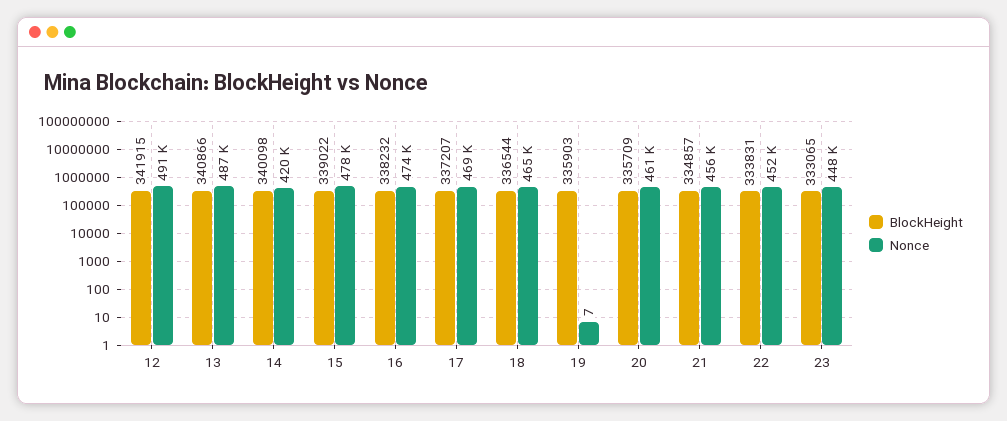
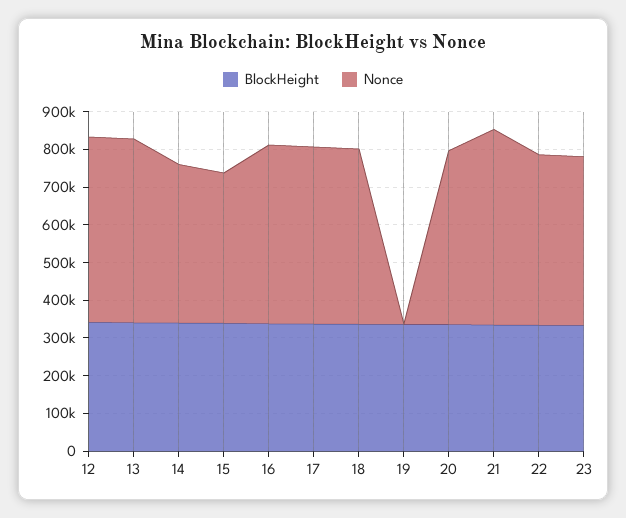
  {
    "BlockHeight": {
      "12": 341915,
      "13": 340866,
      "14": 340098,
      "15": 339022,
      "16": 338232,
      "17": 337207,
      "18": 336544,
      "19": 335903,
      "20": 335709,
      "21": 334857,
      "22": 333831,
      "23": 333065
    },
    "Nonce": {
      "12": 491000,
      "13": 487000,
      "14": 420000,
-     "15": 478000,
+     "15": 400000,
      "16": 474000,
      "17": 469000,
      "18": 465000,
      "19": 7,
      "20": 461000,
-     "21": 456000,
+     "21": 525000,
      "22": 452000,
      "23": 448000
    }
  }

